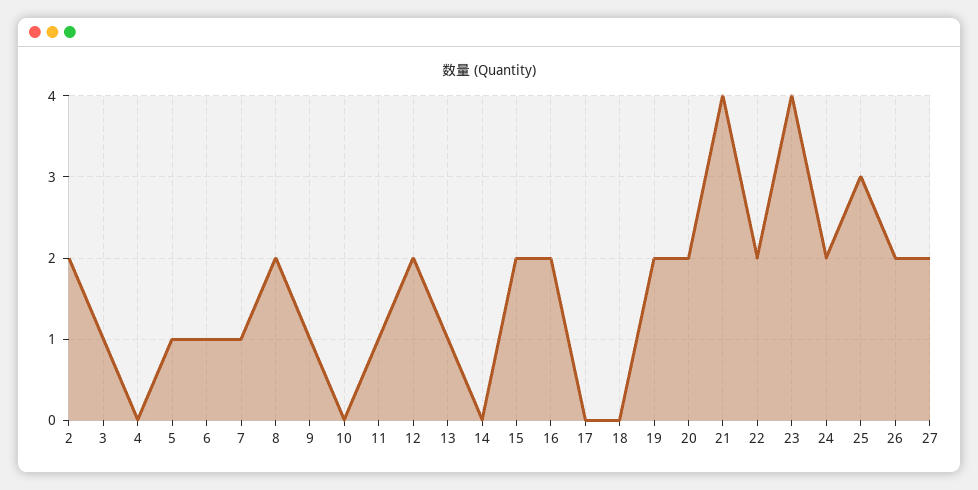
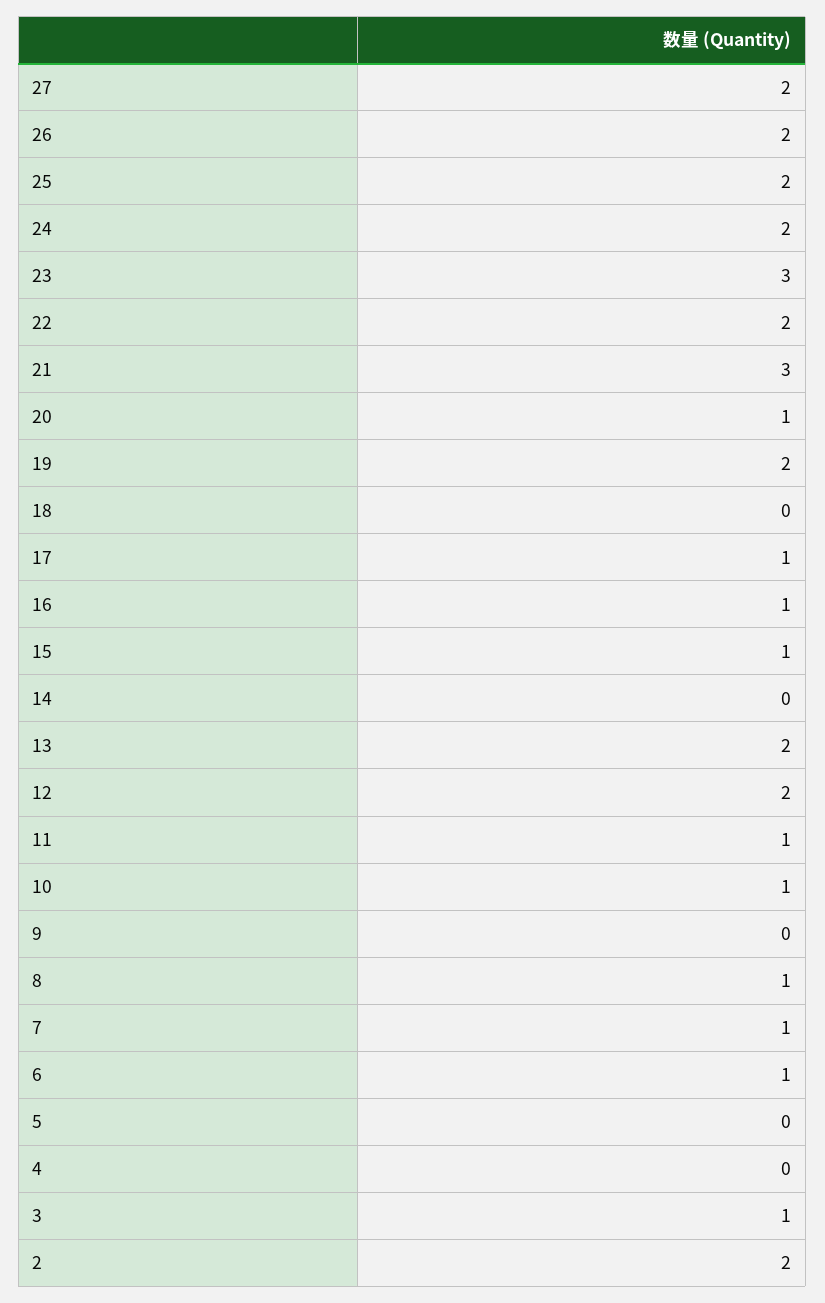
  {
    "2": 2,
    "3": 1,
    "4": 0,
-   "5": 1,
+   "5": 0,
    "6": 1,
    "7": 1,
-   "8": 2,
+   "8": 1,
-   "9": 1,
+   "9": 0,
-   "10": 0,
+   "10": 1,
    "11": 1,
    "12": 2,
-   "13": 1,
+   "13": 2,
    "14": 0,
-   "15": 2,
+   "15": 1,
-   "16": 2,
+   "16": 1,
-   "17": 0,
+   "17": 1,
    "18": 0,
    "19": 2,
-   "20": 2,
+   "20": 1,
-   "21": 4,
+   "21": 3,
    "22": 2,
-   "23": 4,
+   "23": 3,
    "24": 2,
-   "25": 3,
+   "25": 2,
    "26": 2,
    "27": 2
  }

